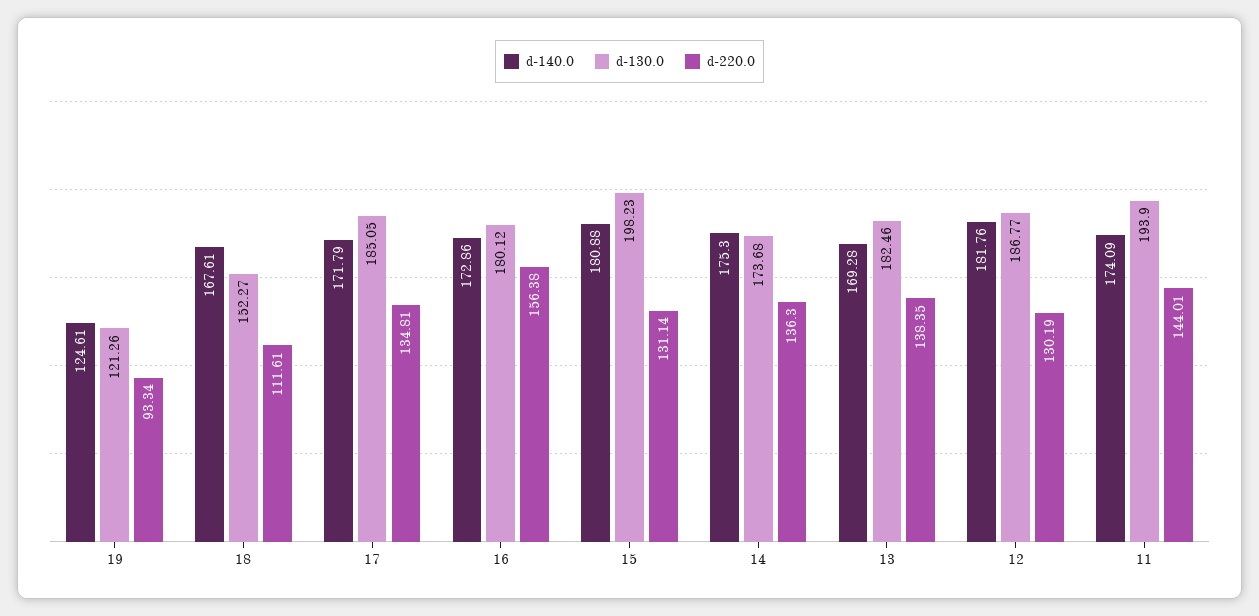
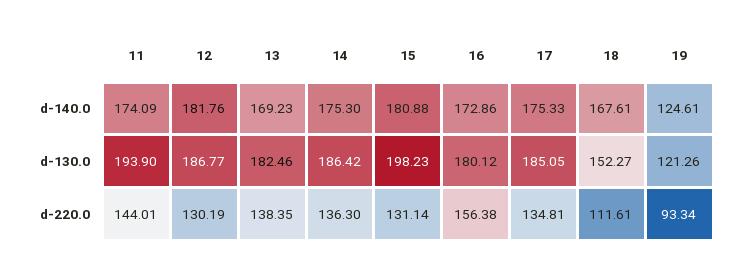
  {
    "d-140.0": {
      "19": 124.61,
      "18": 167.61,
-     "17": 171.79,
+     "17": 175.33,
      "16": 172.86,
      "15": 180.88,
      "14": 175.3,
-     "13": 169.28,
+     "13": 169.23,
      "12": 181.76,
      "11": 174.09
    },
    "d-130.0": {
      "19": 121.26,
      "18": 152.27,
      "17": 185.05,
      "16": 180.12,
      "15": 198.23,
-     "14": 173.68,
+     "14": 186.42,
      "13": 182.46,
      "12": 186.77,
      "11": 193.9
    },
    "d-220.0": {
      "19": 93.34,
      "18": 111.61,
      "17": 134.81,
      "16": 156.38,
      "15": 131.14,
      "14": 136.3,
      "13": 138.35,
      "12": 130.19,
      "11": 144.01
    }
  }

